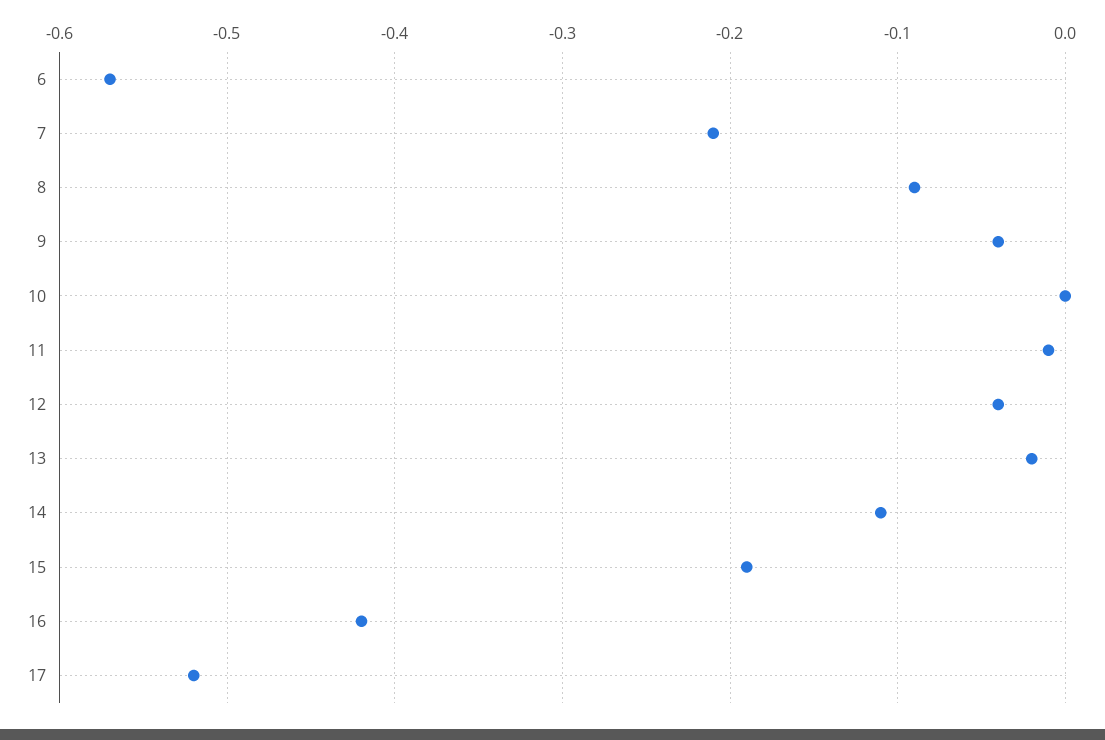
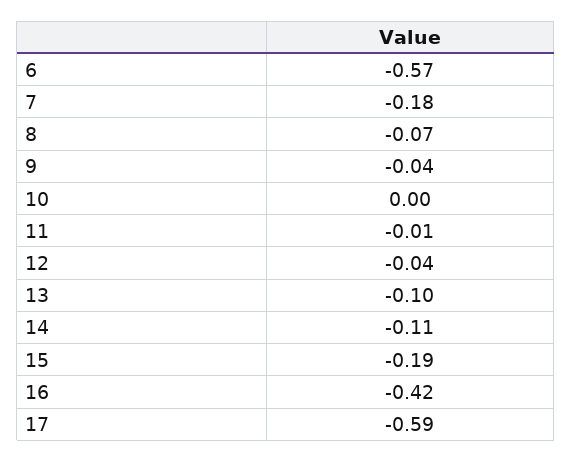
  {
    "6": -0.57,
-   "7": -0.21,
+   "7": -0.18,
-   "8": -0.09,
+   "8": -0.07,
    "9": -0.04,
    "10": 0,
    "11": -0.01,
    "12": -0.04,
-   "13": -0.02,
+   "13": -0.1,
    "14": -0.11,
    "15": -0.19,
    "16": -0.42,
-   "17": -0.52
+   "17": -0.59
  }

